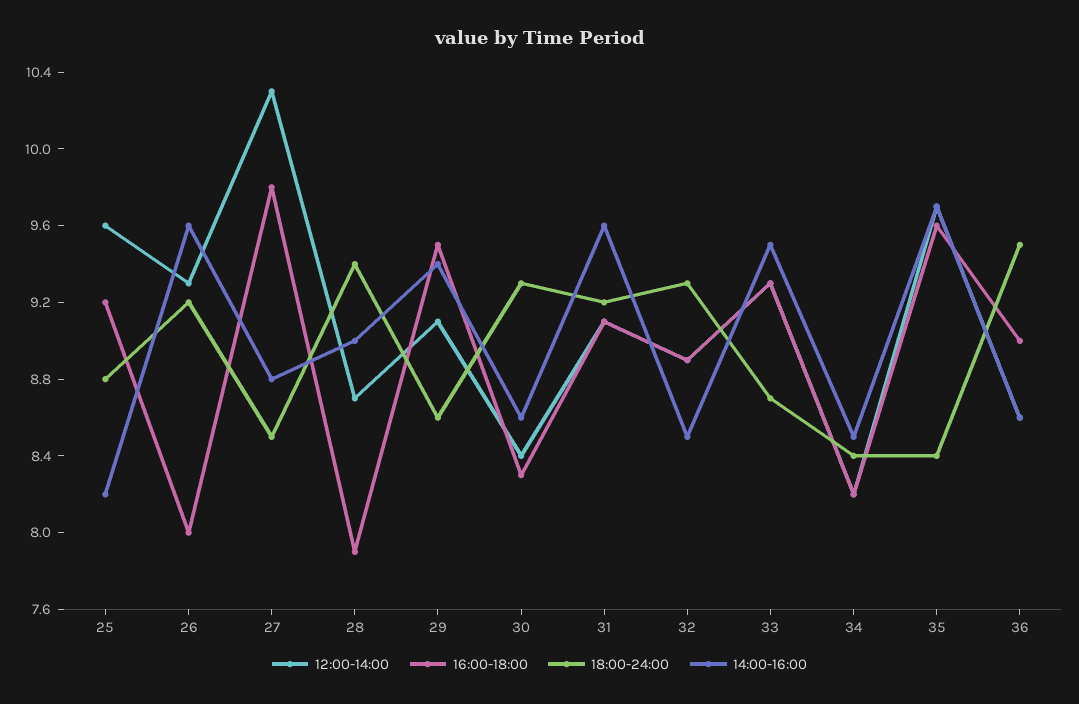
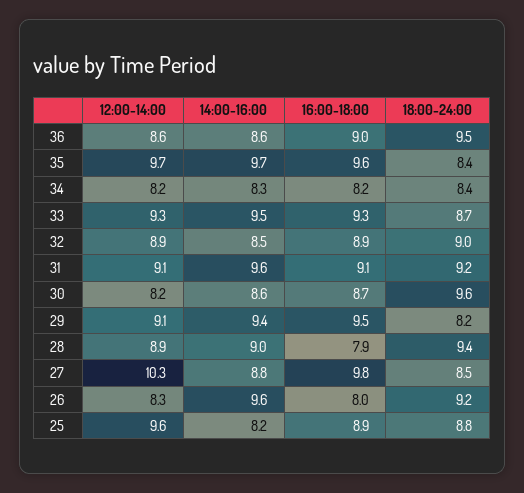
  {
    "12:00-14:00": {
      "25": 9.6,
-     "26": 9.3,
+     "26": 8.3,
      "27": 10.3,
-     "28": 8.7,
+     "28": 8.9,
      "29": 9.1,
-     "30": 8.4,
+     "30": 8.2,
      "31": 9.1,
      "32": 8.9,
      "33": 9.3,
      "34": 8.2,
      "35": 9.7,
      "36": 8.6
    },
    "16:00-18:00": {
-     "25": 9.2,
+     "25": 8.9,
      "26": 8,
      "27": 9.8,
      "28": 7.9,
      "29": 9.5,
-     "30": 8.3,
+     "30": 8.7,
      "31": 9.1,
      "32": 8.9,
      "33": 9.3,
      "34": 8.2,
      "35": 9.6,
      "36": 9
    },
    "18:00-24:00": {
      "25": 8.8,
      "26": 9.2,
      "27": 8.5,
      "28": 9.4,
-     "29": 8.6,
+     "29": 8.2,
-     "30": 9.3,
+     "30": 9.6,
      "31": 9.2,
-     "32": 9.3,
+     "32": 9,
      "33": 8.7,
      "34": 8.4,
      "35": 8.4,
      "36": 9.5
    },
    "14:00-16:00": {
      "25": 8.2,
      "26": 9.6,
      "27": 8.8,
      "28": 9,
      "29": 9.4,
      "30": 8.6,
      "31": 9.6,
      "32": 8.5,
      "33": 9.5,
-     "34": 8.5,
+     "34": 8.3,
      "35": 9.7,
      "36": 8.6
    }
  }

